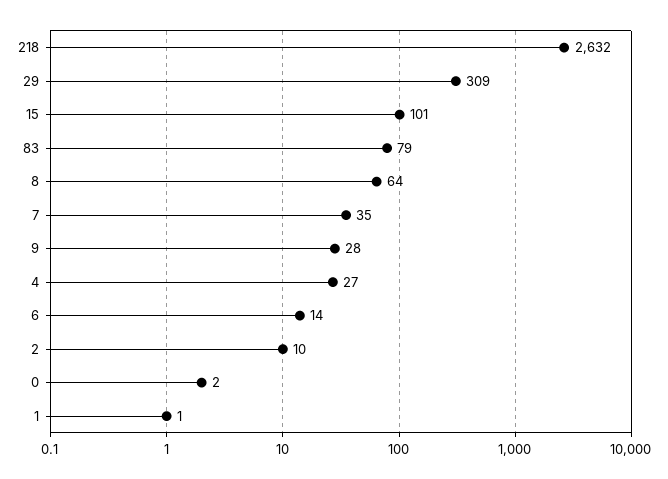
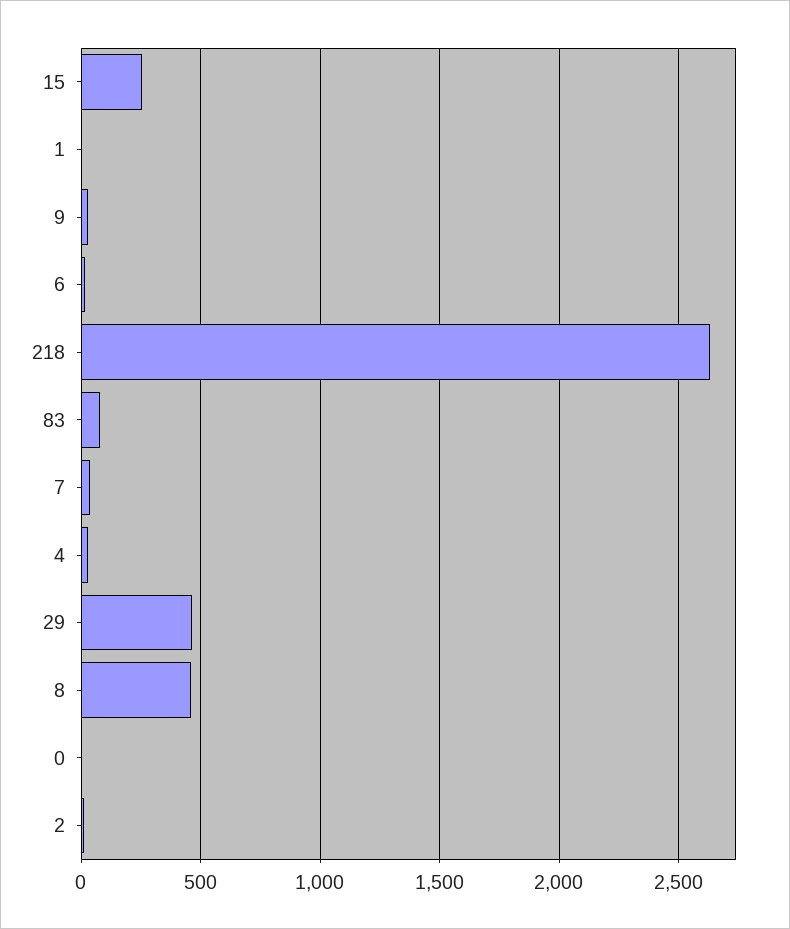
  {
    "218": 2632,
-   "29": 309,
+   "29": 450,
-   "15": 101,
+   "15": 250,
    "83": 79,
-   "8": 64,
+   "8": 450,
    "7": 35,
    "9": 28,
    "4": 27,
    "6": 14,
    "2": 10,
    "0": 2,
    "1": 1
  }

